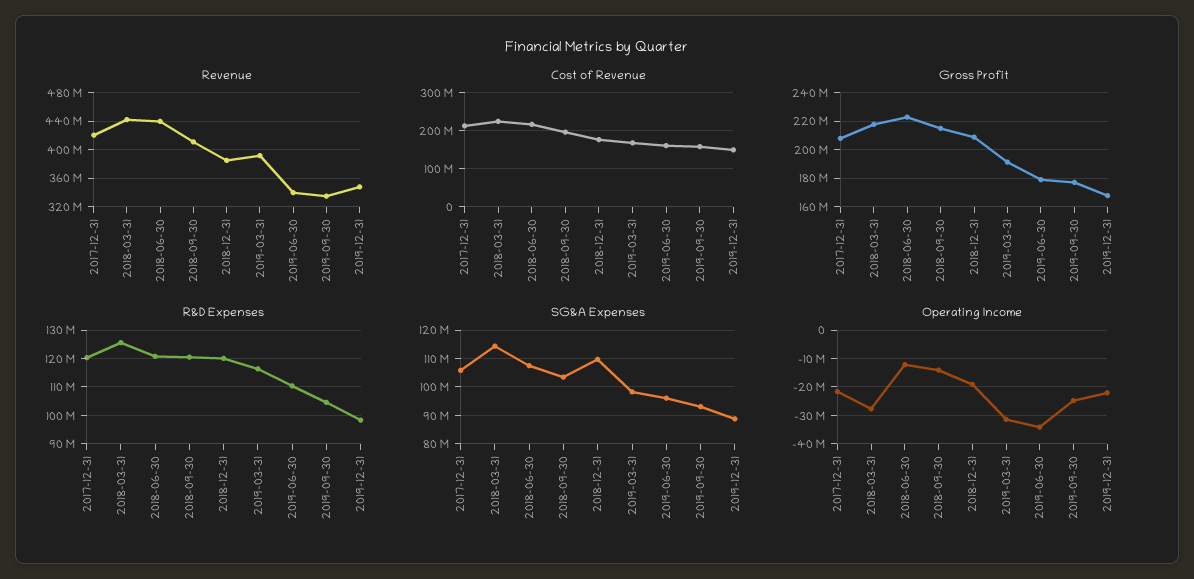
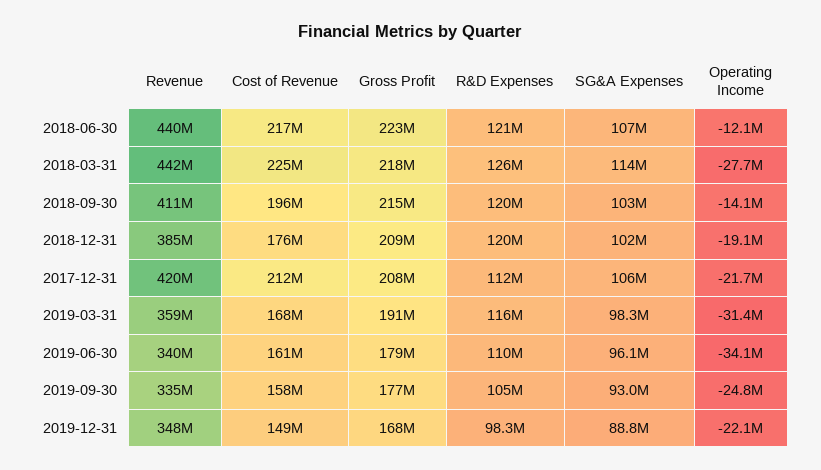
  {
    "Revenue": {
      "2017-12-31": 420000000,
      "2018-03-31": 442000000,
      "2018-06-30": 440000000,
      "2018-09-30": 411000000,
      "2018-12-31": 385000000,
-     "2019-03-31": 390000000,
+     "2019-03-31": 359000000,
      "2019-06-30": 340000000,
      "2019-09-30": 335000000,
      "2019-12-31": 348000000
    },
    "Cost of Revenue": {
      "2017-12-31": 212000000,
      "2018-03-31": 225000000,
      "2018-06-30": 217000000,
      "2018-09-30": 196000000,
      "2018-12-31": 176000000,
      "2019-03-31": 168000000,
      "2019-06-30": 161000000,
      "2019-09-30": 158000000,
      "2019-12-31": 149000000
    },
    "Gross Profit": {
      "2017-12-31": 208000000,
      "2018-03-31": 218000000,
      "2018-06-30": 223000000,
      "2018-09-30": 215000000,
      "2018-12-31": 209000000,
      "2019-03-31": 191000000,
      "2019-06-30": 179000000,
      "2019-09-30": 177000000,
      "2019-12-31": 168000000
    },
    "R&D Expenses": {
-     "2017-12-31": 120000000,
+     "2017-12-31": 112000000,
      "2018-03-31": 126000000,
      "2018-06-30": 121000000,
      "2018-09-30": 120000000,
      "2018-12-31": 120000000,
      "2019-03-31": 116000000,
      "2019-06-30": 110000000,
      "2019-09-30": 105000000,
      "2019-12-31": 98300000
    },
    "SG&A Expenses": {
      "2017-12-31": 106000000,
      "2018-03-31": 114000000,
      "2018-06-30": 107000000,
      "2018-09-30": 103000000,
-     "2018-12-31": 110000000,
+     "2018-12-31": 102000000,
      "2019-03-31": 98300000,
      "2019-06-30": 96100000,
      "2019-09-30": 93000000,
      "2019-12-31": 88800000
    },
    "Operating Income": {
      "2017-12-31": -21700000,
      "2018-03-31": -27700000,
      "2018-06-30": -12100000,
      "2018-09-30": -14100000,
      "2018-12-31": -19100000,
      "2019-03-31": -31400000,
      "2019-06-30": -34100000,
      "2019-09-30": -24800000,
      "2019-12-31": -22100000
    }
  }

